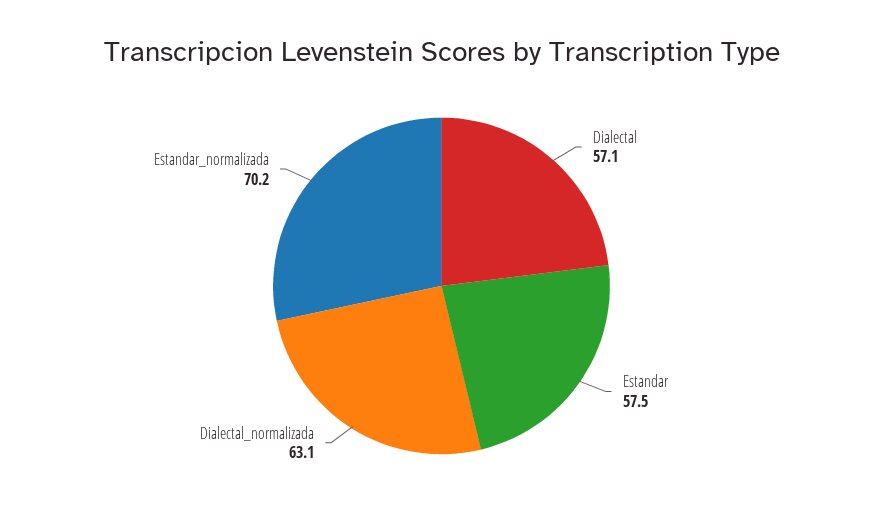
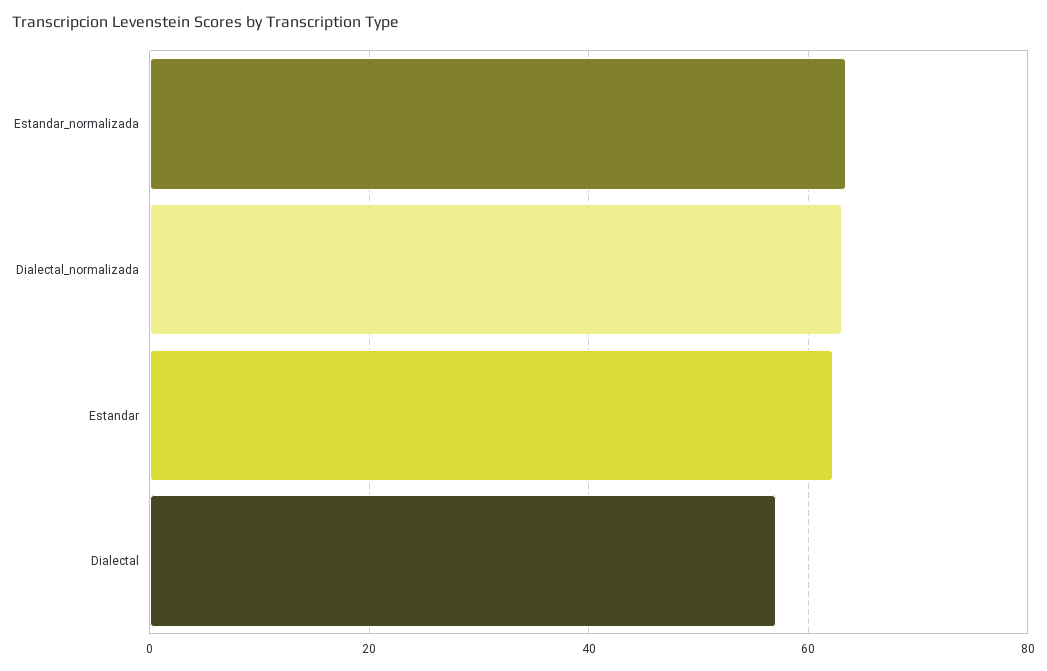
  {
    "Dialectal": 57.1,
-   "Estandar": 57.5,
+   "Estandar": 62,
    "Dialectal_normalizada": 63.1,
-   "Estandar_normalizada": 70.2
+   "Estandar_normalizada": 64
  }

